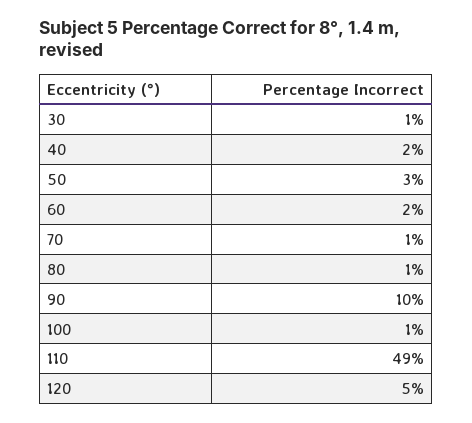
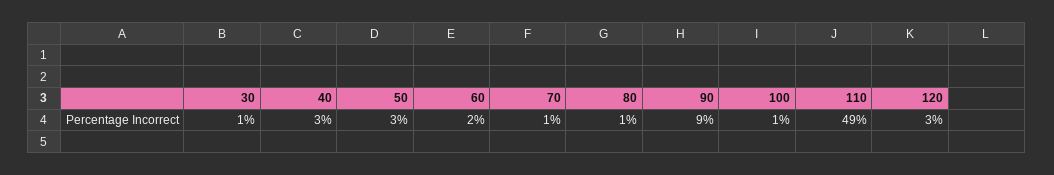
  {
    "30": 1,
-   "40": 2,
+   "40": 3,
    "50": 3,
    "60": 2,
    "70": 1,
    "80": 1,
-   "90": 10,
+   "90": 9,
    "100": 1,
    "110": 49,
-   "120": 5
+   "120": 3
  }

